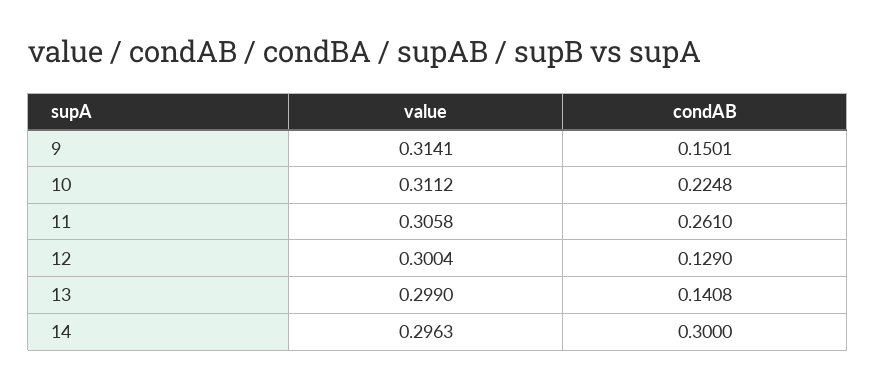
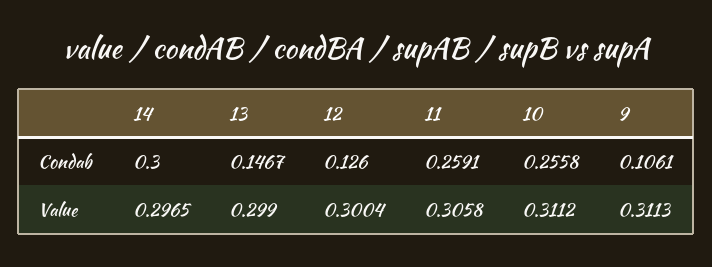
  {
    "value": {
-     "9": 0.3141,
+     "9": 0.3113,
      "10": 0.3112,
      "11": 0.3058,
      "12": 0.3004,
      "13": 0.299,
-     "14": 0.2963
+     "14": 0.2965
    },
    "condAB": {
-     "9": 0.1501,
+     "9": 0.1061,
-     "10": 0.2248,
+     "10": 0.2558,
-     "11": 0.261,
+     "11": 0.2591,
-     "12": 0.129,
+     "12": 0.126,
-     "13": 0.1408,
+     "13": 0.1467,
      "14": 0.3
    }
  }

